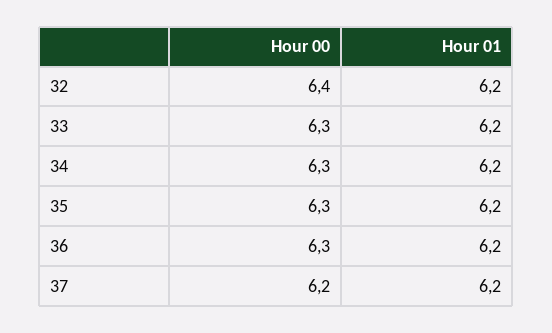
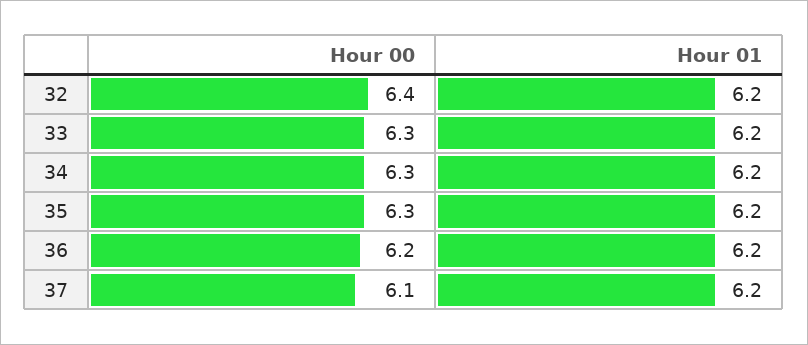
  {
    "Hour 00": {
      "32": 6.4,
      "33": 6.3,
      "34": 6.3,
      "35": 6.3,
-     "36": 6.3,
+     "36": 6.2,
-     "37": 6.2
+     "37": 6.1
    },
    "Hour 01": {
      "32": 6.2,
      "33": 6.2,
      "34": 6.2,
      "35": 6.2,
      "36": 6.2,
      "37": 6.2
    }
  }

